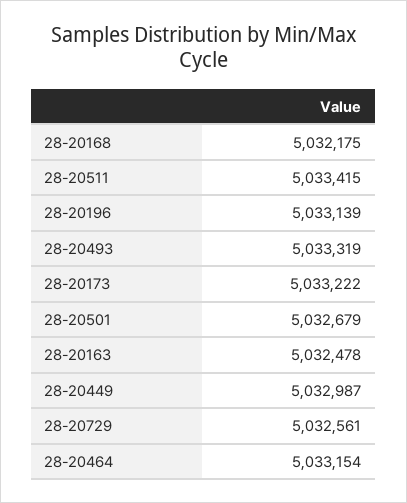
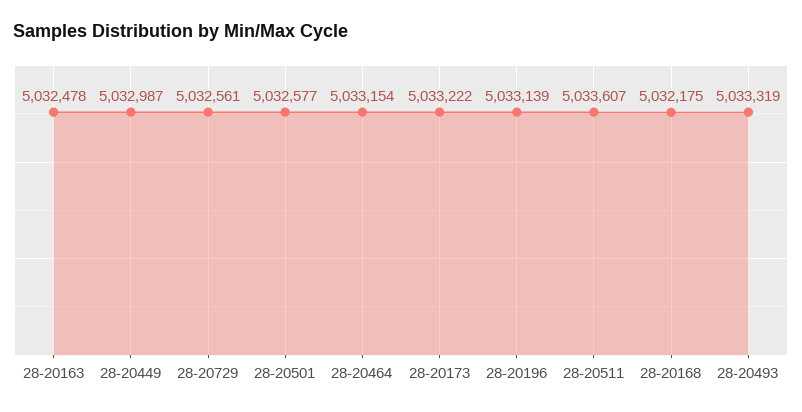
  {
    "28-20168": 5032175,
-   "28-20511": 5033415,
+   "28-20511": 5033607,
    "28-20196": 5033139,
    "28-20493": 5033319,
    "28-20173": 5033222,
-   "28-20501": 5032679,
+   "28-20501": 5032577,
    "28-20163": 5032478,
    "28-20449": 5032987,
    "28-20729": 5032561,
    "28-20464": 5033154
  }

